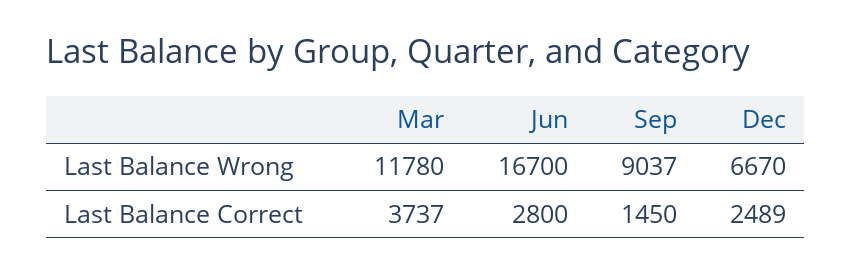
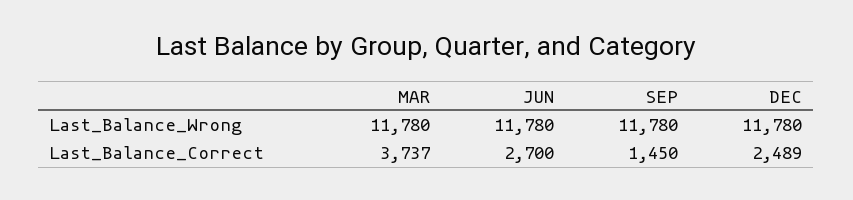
  {
    "Mar": {
      "Last Balance Wrong": 11780,
      "Last Balance Correct": 3737
    },
    "Jun": {
-     "Last Balance Wrong": 16700,
+     "Last Balance Wrong": 11780,
-     "Last Balance Correct": 2800
+     "Last Balance Correct": 2700
    },
    "Sep": {
-     "Last Balance Wrong": 9037,
+     "Last Balance Wrong": 11780,
      "Last Balance Correct": 1450
    },
    "Dec": {
-     "Last Balance Wrong": 6670,
+     "Last Balance Wrong": 11780,
      "Last Balance Correct": 2489
    }
  }

